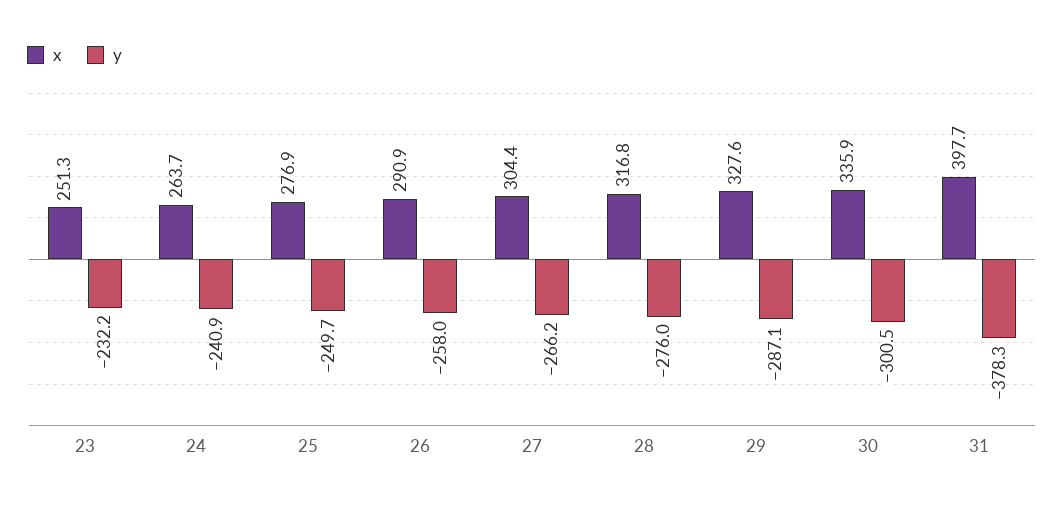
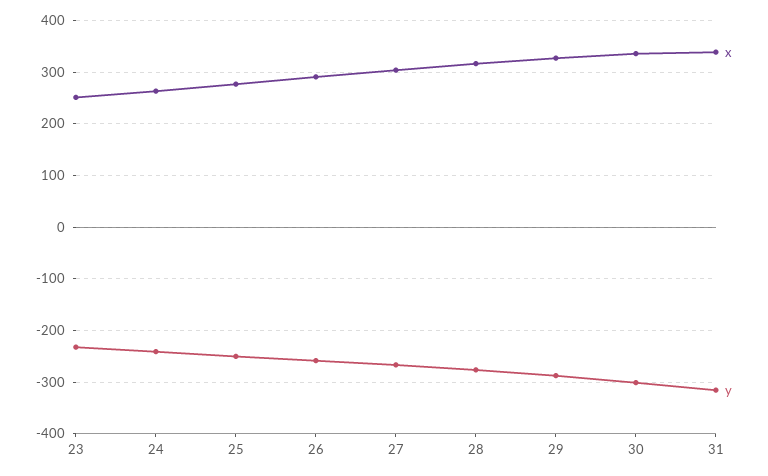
  {
    "x": {
      "23": 251.3,
      "24": 263.7,
      "25": 276.9,
      "26": 290.9,
      "27": 304.4,
      "28": 316.8,
      "29": 327.6,
      "30": 335.9,
-     "31": 397.7
+     "31": 340
    },
    "y": {
      "23": -232.2,
      "24": -240.9,
      "25": -249.7,
      "26": -258,
      "27": -266.2,
      "28": -276,
      "29": -287.1,
      "30": -300.5,
-     "31": -378.3
+     "31": -320
    }
  }

